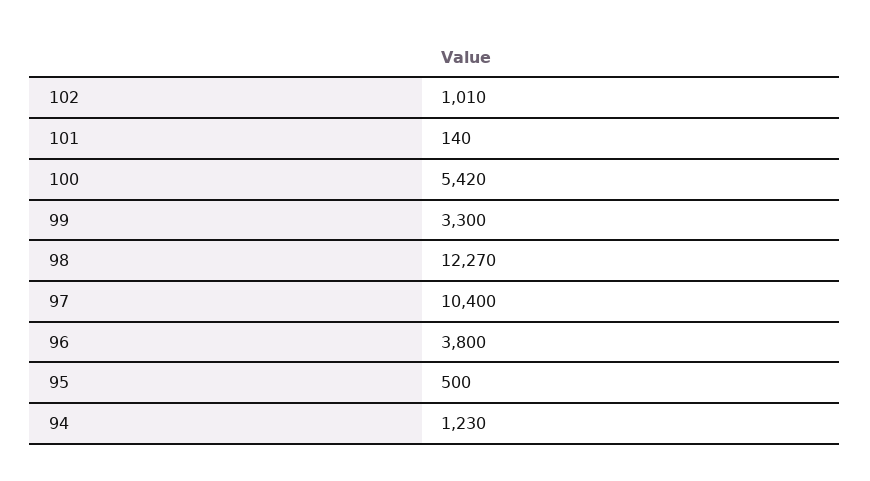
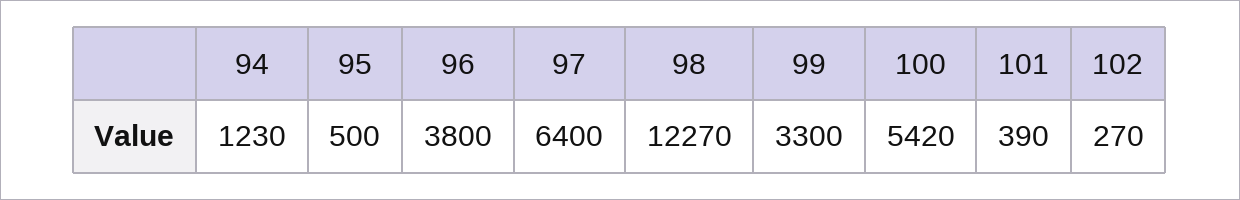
  {
-   "102": 1010,
+   "102": 270,
-   "101": 140,
+   "101": 390,
    "100": 5420,
    "99": 3300,
    "98": 12270,
-   "97": 10400,
+   "97": 6400,
    "96": 3800,
    "95": 500,
    "94": 1230
  }

